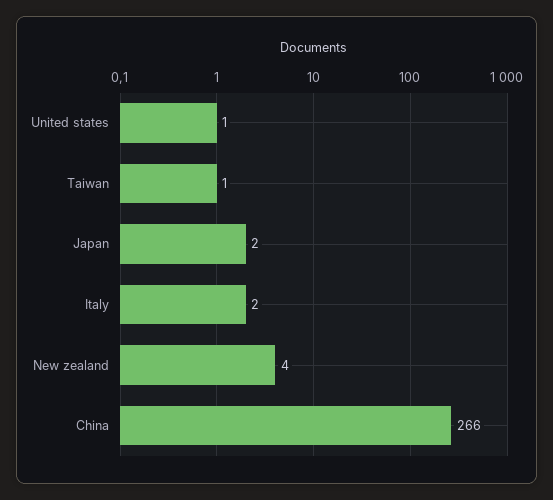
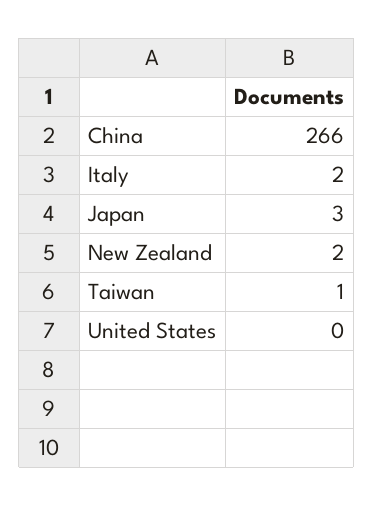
  {
-   "United states": 1,
+   "United states": 0,
    "Taiwan": 1,
-   "Japan": 2,
+   "Japan": 3,
    "Italy": 2,
-   "New zealand": 4,
+   "New zealand": 2,
    "China": 266
  }

